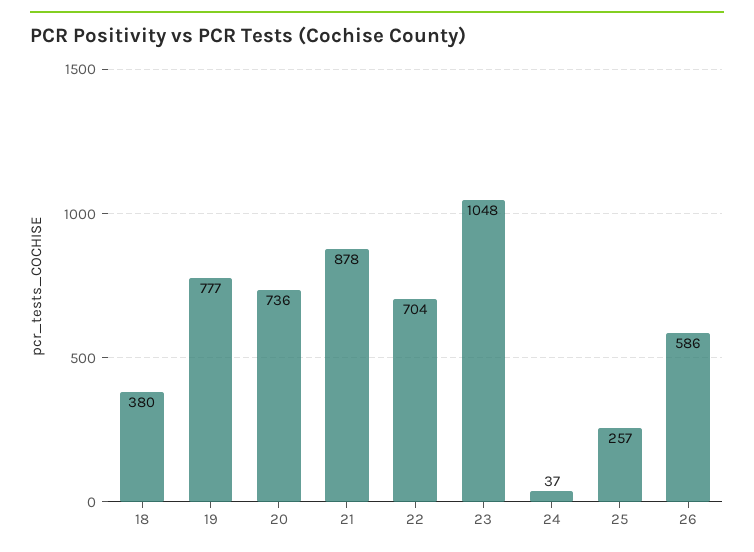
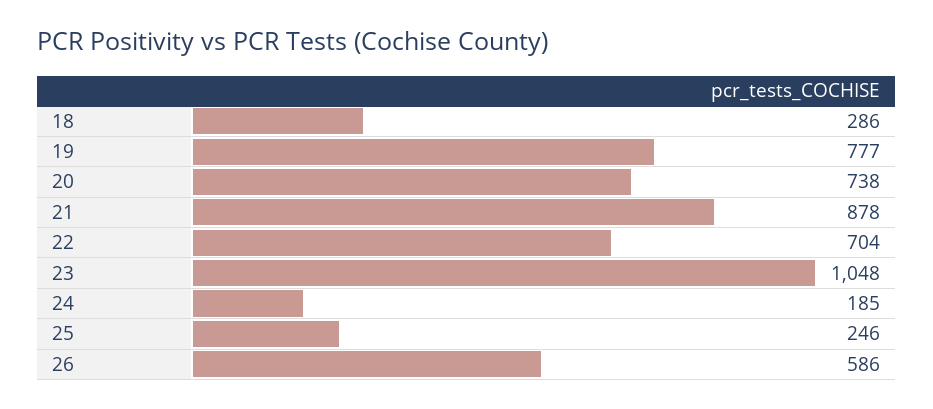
  {
-   "18": 380,
+   "18": 286,
    "19": 777,
-   "20": 736,
+   "20": 738,
    "21": 878,
    "22": 704,
    "23": 1048,
-   "24": 37,
+   "24": 185,
-   "25": 257,
+   "25": 246,
    "26": 586
  }

